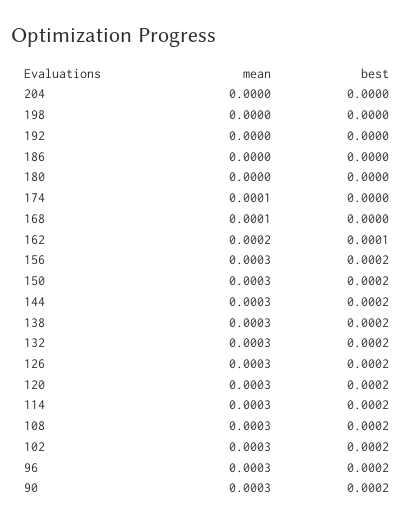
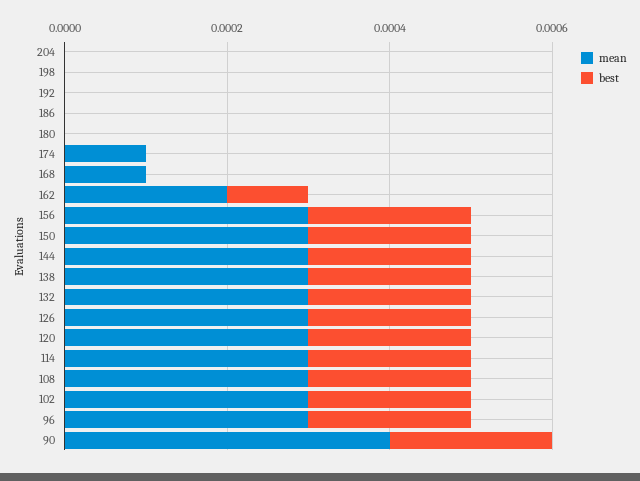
  {
    "mean": {
      "204": 0,
      "198": 0,
      "192": 0,
      "186": 0,
      "180": 0,
      "174": 0.0001,
      "168": 0.0001,
      "162": 0.0002,
      "156": 0.0003,
      "150": 0.0003,
      "144": 0.0003,
      "138": 0.0003,
      "132": 0.0003,
      "126": 0.0003,
      "120": 0.0003,
      "114": 0.0003,
      "108": 0.0003,
      "102": 0.0003,
      "96": 0.0003,
-     "90": 0.0003
+     "90": 0.0004
    },
    "best": {
      "204": 0,
      "198": 0,
      "192": 0,
      "186": 0,
      "180": 0,
      "174": 0,
      "168": 0,
      "162": 0.0001,
      "156": 0.0002,
      "150": 0.0002,
      "144": 0.0002,
      "138": 0.0002,
      "132": 0.0002,
      "126": 0.0002,
      "120": 0.0002,
      "114": 0.0002,
      "108": 0.0002,
      "102": 0.0002,
      "96": 0.0002,
      "90": 0.0002
    }
  }

